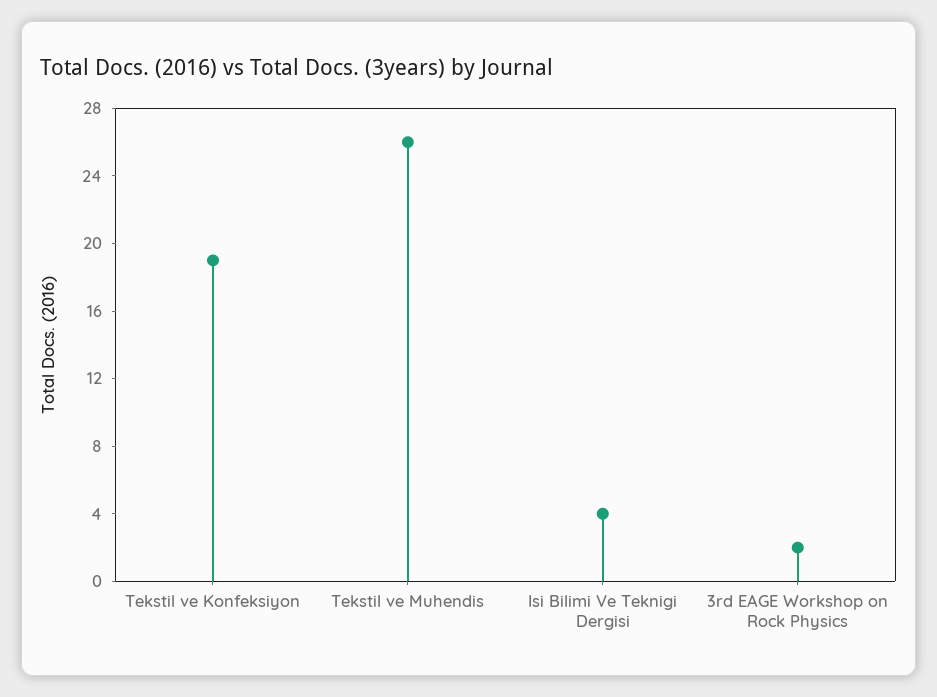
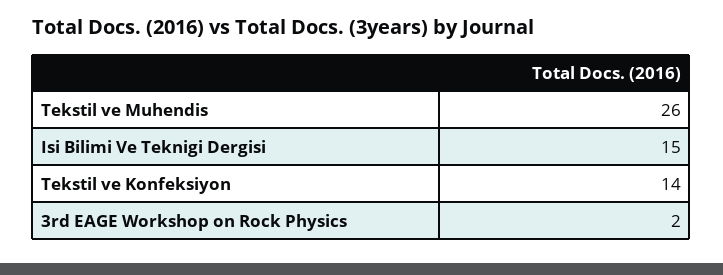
  {
-   "Tekstil ve Konfeksiyon": 19,
+   "Tekstil ve Konfeksiyon": 14,
    "Tekstil ve Muhendis": 26,
-   "Isi Bilimi Ve Teknigi Dergisi": 4,
+   "Isi Bilimi Ve Teknigi Dergisi": 15,
    "3rd EAGE Workshop on Rock Physics": 2
  }

